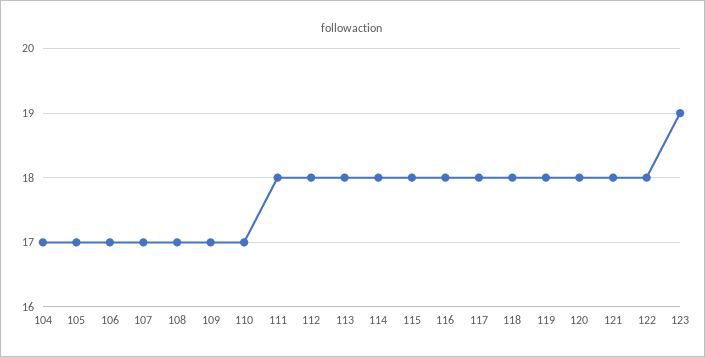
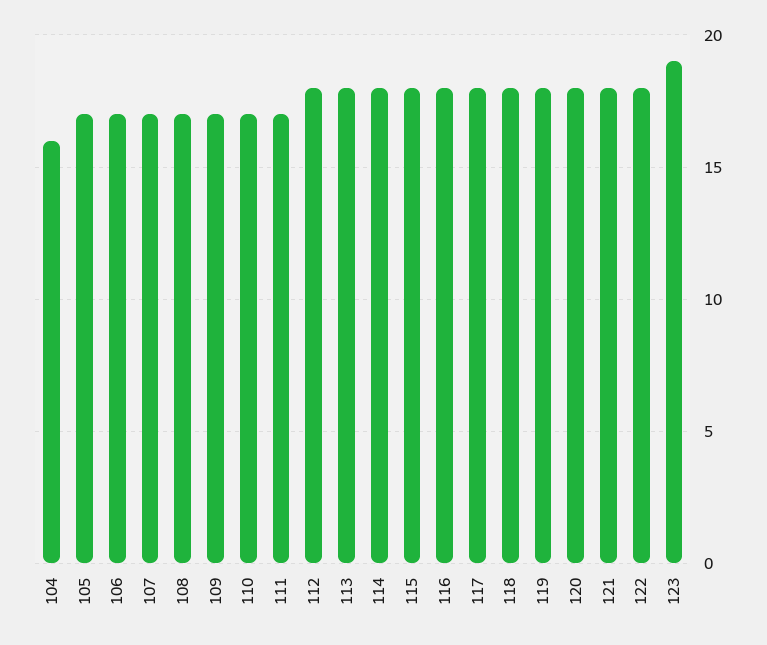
  {
-   "104": 17,
+   "104": 16,
    "105": 17,
    "106": 17,
    "107": 17,
    "108": 17,
    "109": 17,
    "110": 17,
-   "111": 18,
+   "111": 17,
    "112": 18,
    "113": 18,
    "114": 18,
    "115": 18,
    "116": 18,
    "117": 18,
    "118": 18,
    "119": 18,
    "120": 18,
    "121": 18,
    "122": 18,
    "123": 19
  }

